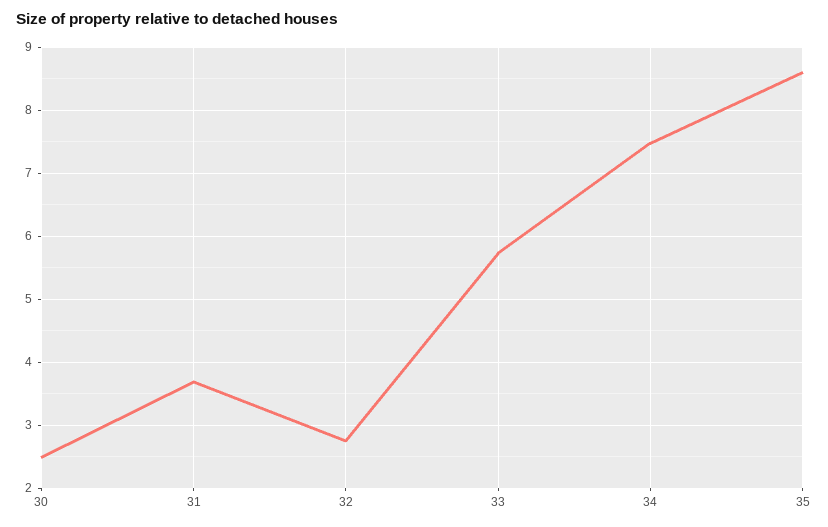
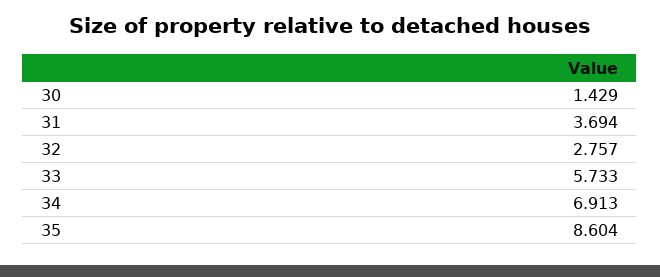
  {
-   "30": 2.5,
+   "30": 1.429,
    "31": 3.694,
    "32": 2.757,
    "33": 5.733,
-   "34": 7.5,
+   "34": 6.913,
    "35": 8.604
  }

